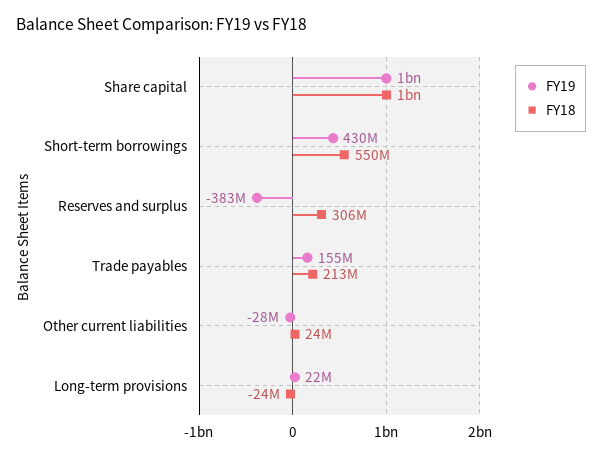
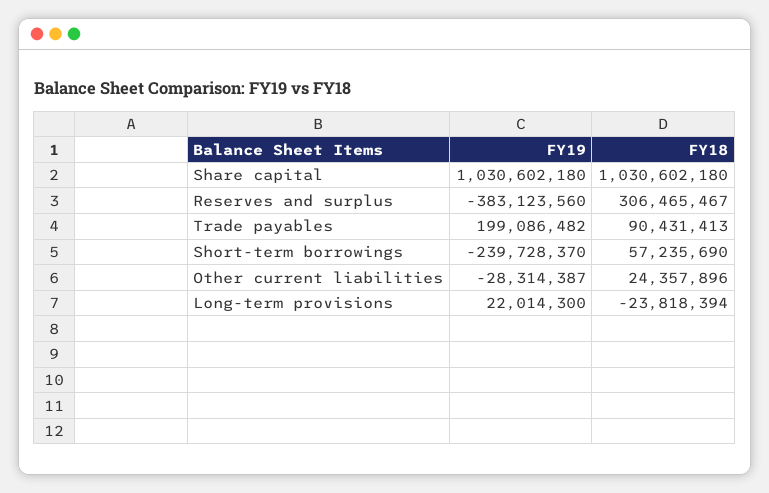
  {
    "FY19": {
      "Share capital": 1030602180,
-     "Short-term borrowings": 430000000,
+     "Short-term borrowings": -239728370,
      "Reserves and surplus": -383123560,
-     "Trade payables": 155000000,
+     "Trade payables": 199086482,
      "Other current liabilities": -28314387,
      "Long-term provisions": 22014300
    },
    "FY18": {
      "Share capital": 1030602180,
-     "Short-term borrowings": 550000000,
+     "Short-term borrowings": 57235690,
      "Reserves and surplus": 306465467,
-     "Trade payables": 213000000,
+     "Trade payables": 90431413,
      "Other current liabilities": 24357896,
      "Long-term provisions": -23818394
    }
  }

